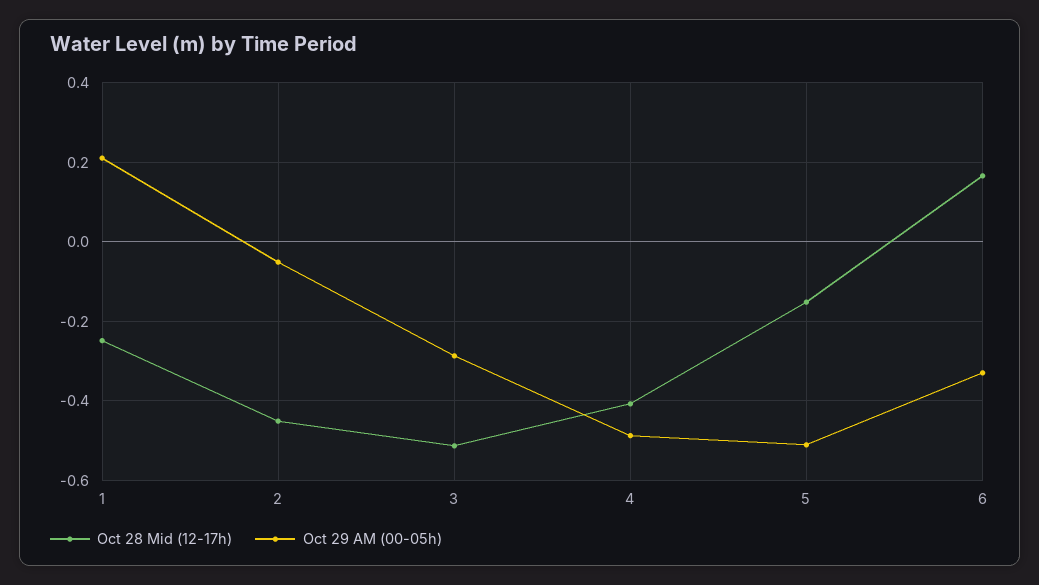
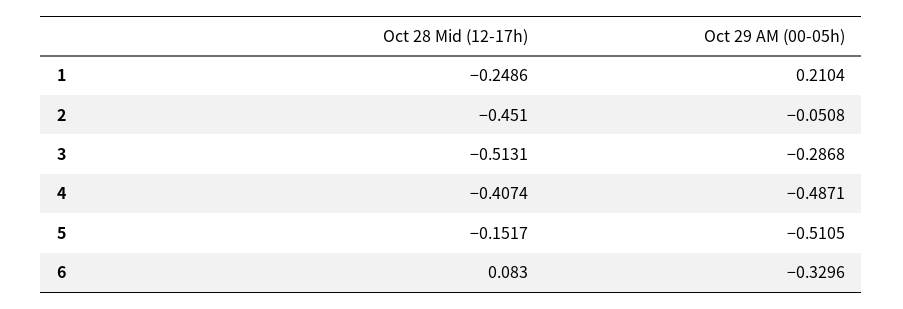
  {
    "Oct 28 Mid (12-17h)": {
      "1": -0.2486,
      "2": -0.451,
      "3": -0.5131,
      "4": -0.4074,
      "5": -0.1517,
-     "6": 0.16
+     "6": 0.083
    },
    "Oct 29 AM (00-05h)": {
      "1": 0.2104,
      "2": -0.0508,
      "3": -0.2868,
      "4": -0.4871,
      "5": -0.5105,
      "6": -0.3296
    }
  }

